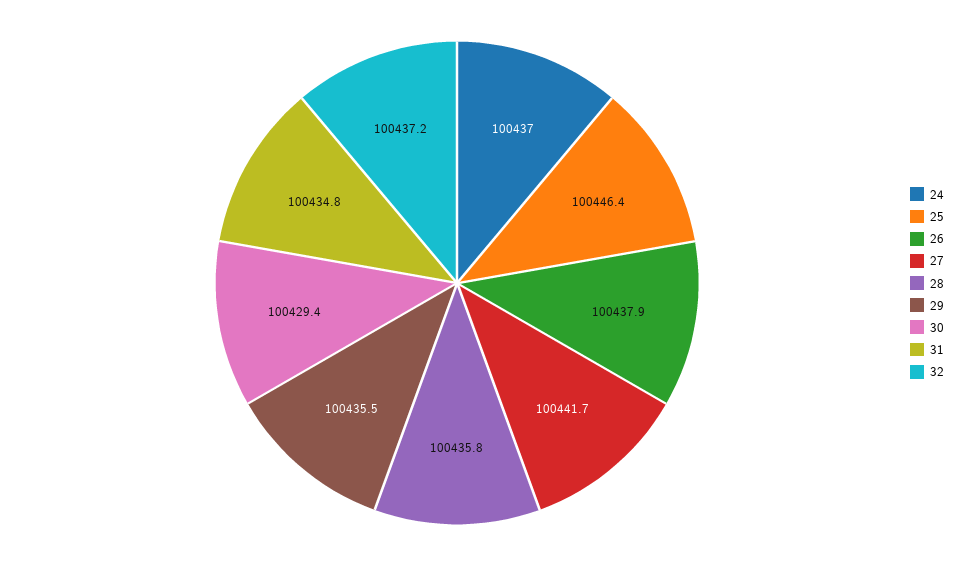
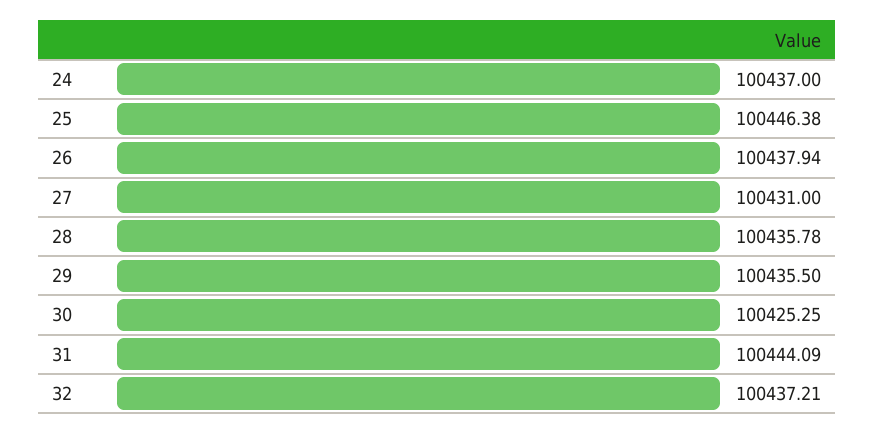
  {
    "24": 100437,
    "25": 100446.38,
    "26": 100437.94,
-   "27": 100441.7,
+   "27": 100431,
    "28": 100435.78,
    "29": 100435.5,
-   "30": 100429.4,
+   "30": 100425.25,
-   "31": 100434.8,
+   "31": 100444.09,
    "32": 100437.21
  }

